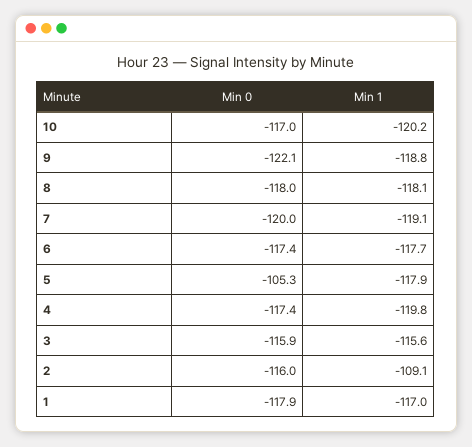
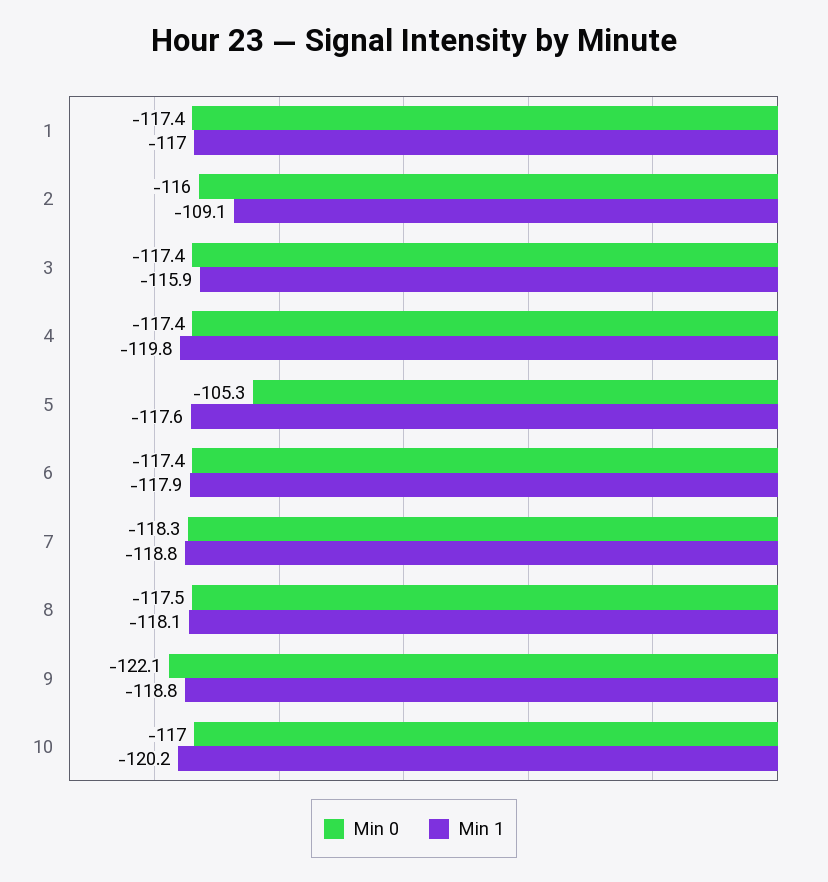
  {
    "Min 0": {
      "10": -117,
      "9": -122.1,
-     "8": -118,
+     "8": -117.5,
-     "7": -120,
+     "7": -118.3,
      "6": -117.4,
      "5": -105.3,
      "4": -117.4,
-     "3": -115.9,
+     "3": -117.4,
      "2": -116,
-     "1": -117.9
+     "1": -117.4
    },
    "Min 1": {
      "10": -120.2,
      "9": -118.8,
      "8": -118.1,
-     "7": -119.1,
+     "7": -118.8,
-     "6": -117.7,
+     "6": -117.9,
-     "5": -117.9,
+     "5": -117.6,
      "4": -119.8,
-     "3": -115.6,
+     "3": -115.9,
      "2": -109.1,
      "1": -117
    }
  }

